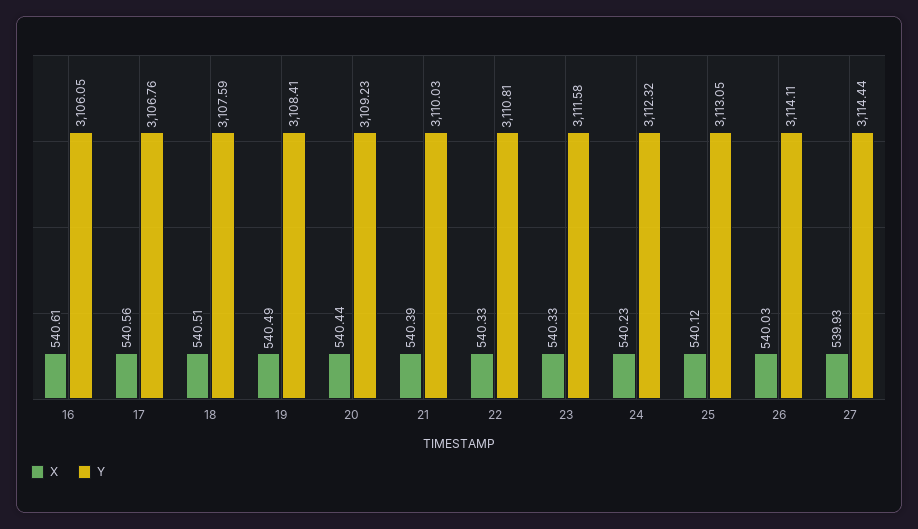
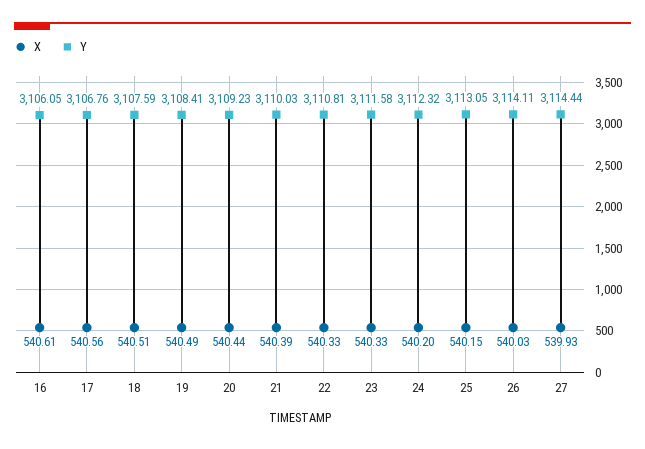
  {
    "X": {
      "16": 540.61,
      "17": 540.56,
      "18": 540.51,
      "19": 540.49,
      "20": 540.44,
      "21": 540.39,
      "22": 540.33,
      "23": 540.33,
-     "24": 540.23,
+     "24": 540.2,
-     "25": 540.12,
+     "25": 540.15,
      "26": 540.03,
      "27": 539.93
    },
    "Y": {
      "16": 3106.05,
      "17": 3106.76,
      "18": 3107.59,
      "19": 3108.41,
      "20": 3109.23,
      "21": 3110.03,
      "22": 3110.81,
      "23": 3111.58,
      "24": 3112.32,
      "25": 3113.05,
      "26": 3114.11,
      "27": 3114.44
    }
  }

